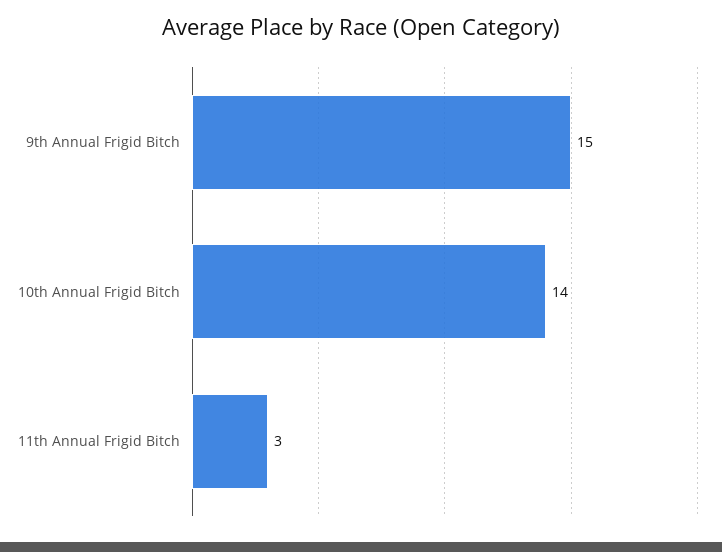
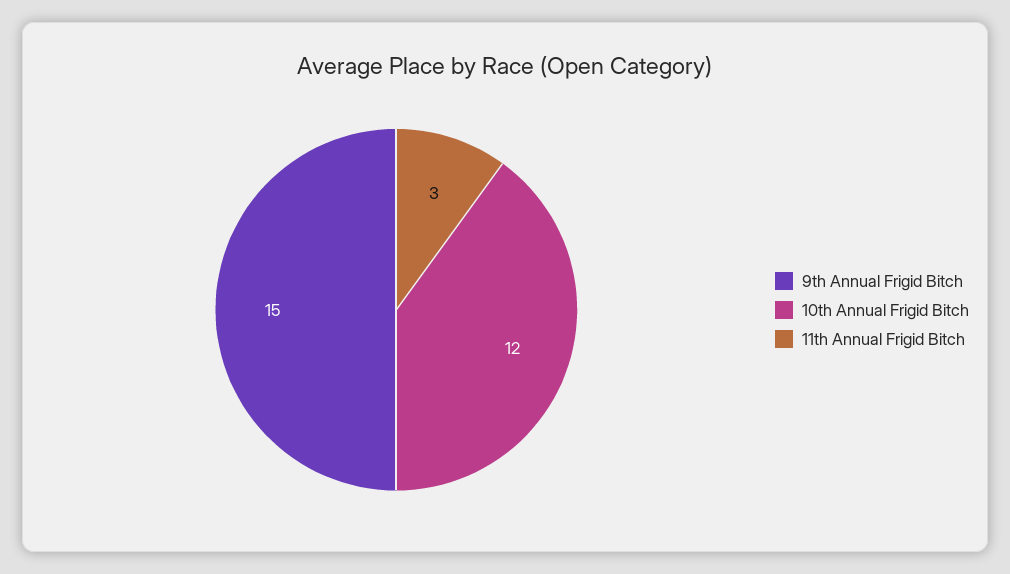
  {
    "9th Annual Frigid Bitch": 15,
-   "10th Annual Frigid Bitch": 14,
+   "10th Annual Frigid Bitch": 12,
    "11th Annual Frigid Bitch": 3
  }

